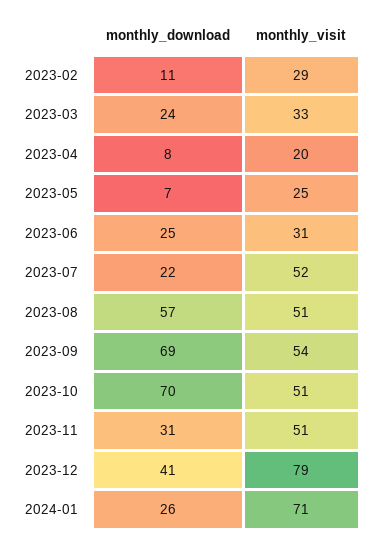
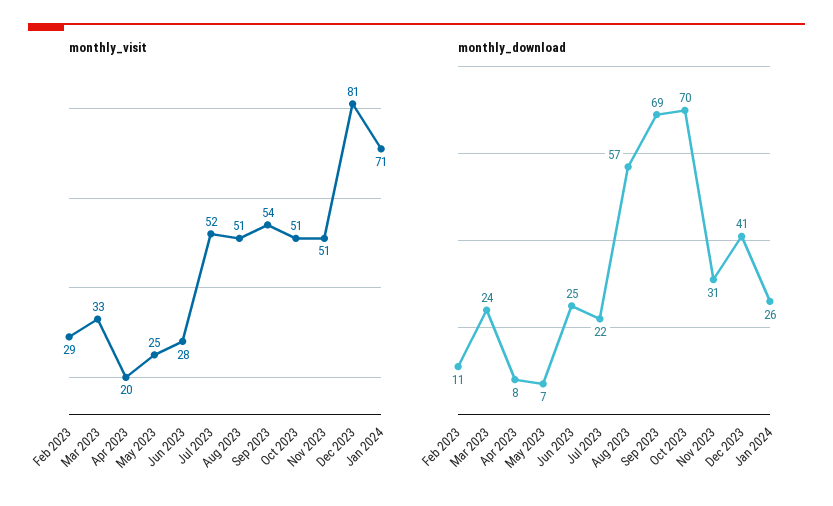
  {
    "monthly_download": {
      "2023-02": 11,
      "2023-03": 24,
      "2023-04": 8,
      "2023-05": 7,
      "2023-06": 25,
      "2023-07": 22,
      "2023-08": 57,
      "2023-09": 69,
      "2023-10": 70,
      "2023-11": 31,
      "2023-12": 41,
      "2024-01": 26
    },
    "monthly_visit": {
      "2023-02": 29,
      "2023-03": 33,
      "2023-04": 20,
      "2023-05": 25,
-     "2023-06": 31,
+     "2023-06": 28,
      "2023-07": 52,
      "2023-08": 51,
      "2023-09": 54,
      "2023-10": 51,
      "2023-11": 51,
-     "2023-12": 79,
+     "2023-12": 81,
      "2024-01": 71
    }
  }

